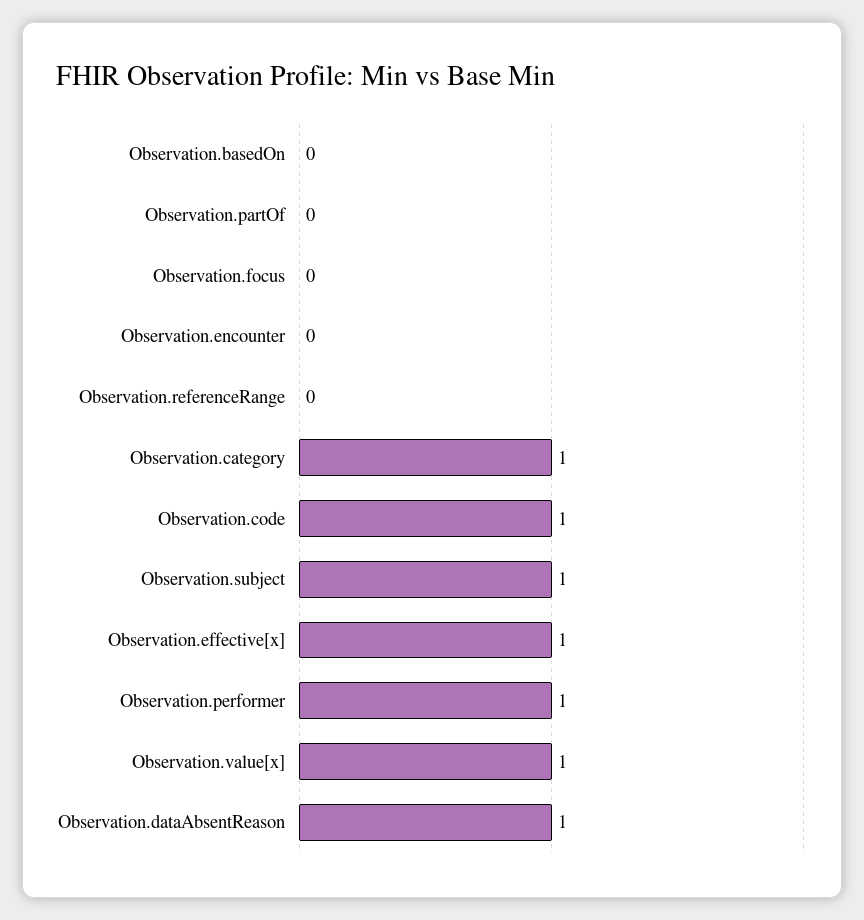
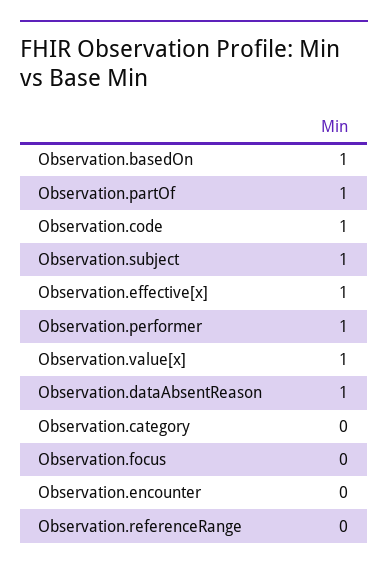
  {
-   "Observation.basedOn": 0,
+   "Observation.basedOn": 1,
-   "Observation.partOf": 0,
+   "Observation.partOf": 1,
    "Observation.focus": 0,
    "Observation.encounter": 0,
    "Observation.referenceRange": 0,
-   "Observation.category": 1,
+   "Observation.category": 0,
    "Observation.code": 1,
    "Observation.subject": 1,
    "Observation.effective[x]": 1,
    "Observation.performer": 1,
    "Observation.value[x]": 1,
    "Observation.dataAbsentReason": 1
  }

